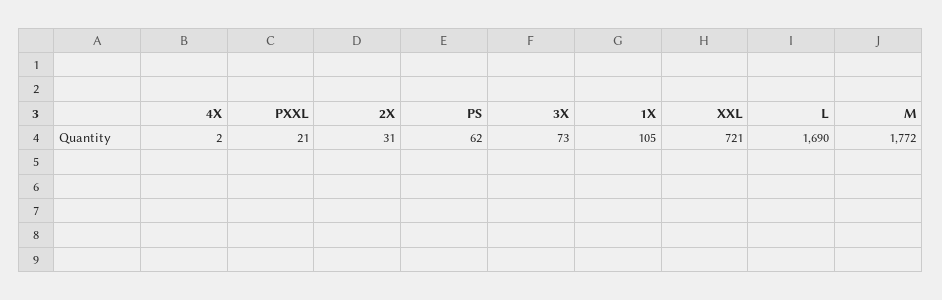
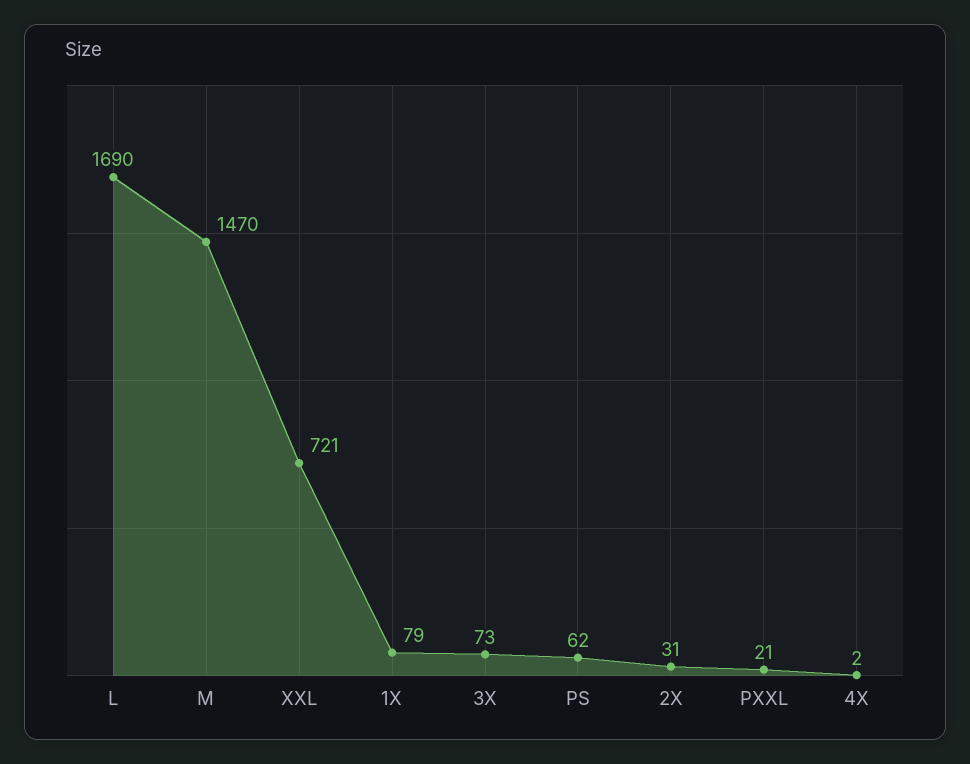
  {
    "4X": 2,
    "PXXL": 21,
    "2X": 31,
    "PS": 62,
    "3X": 73,
-   "1X": 105,
+   "1X": 79,
    "XXL": 721,
    "L": 1690,
-   "M": 1772
+   "M": 1470
  }

